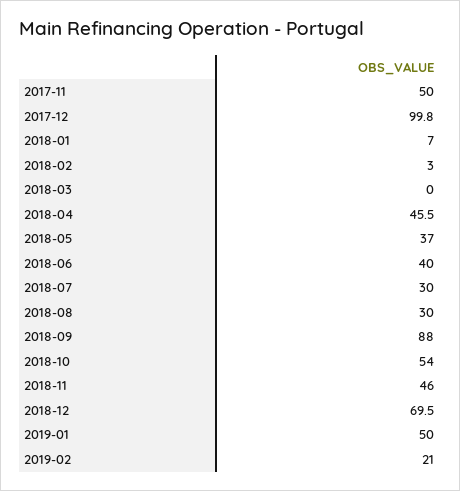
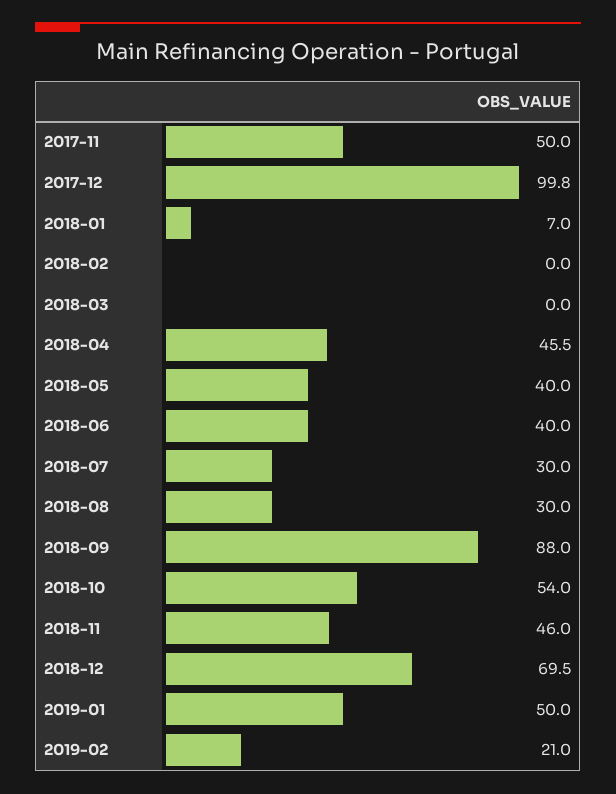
  {
    "2017-11": 50,
    "2017-12": 99.8,
    "2018-01": 7,
-   "2018-02": 3,
+   "2018-02": 0,
    "2018-03": 0,
    "2018-04": 45.5,
-   "2018-05": 37,
+   "2018-05": 40,
    "2018-06": 40,
    "2018-07": 30,
    "2018-08": 30,
    "2018-09": 88,
    "2018-10": 54,
    "2018-11": 46,
    "2018-12": 69.5,
    "2019-01": 50,
    "2019-02": 21
  }

